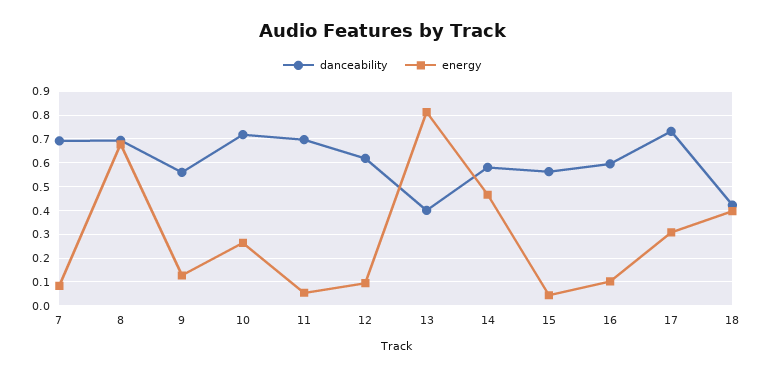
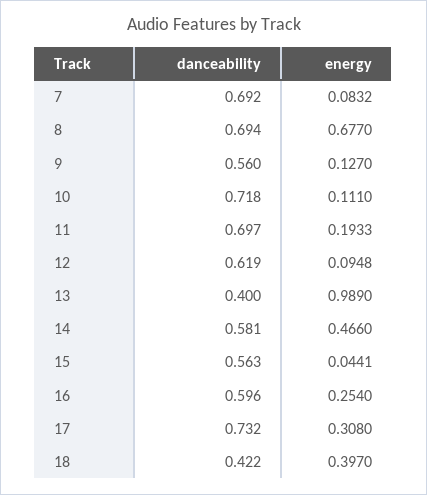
  {
    "danceability": {
      "7": 0.692,
      "8": 0.694,
      "9": 0.56,
      "10": 0.718,
      "11": 0.697,
      "12": 0.619,
      "13": 0.4,
      "14": 0.581,
      "15": 0.563,
      "16": 0.596,
      "17": 0.732,
      "18": 0.422
    },
    "energy": {
      "7": 0.0832,
      "8": 0.677,
      "9": 0.127,
-     "10": 0.25,
+     "10": 0.111,
-     "11": 0.05,
+     "11": 0.1933,
      "12": 0.0948,
-     "13": 0.8,
+     "13": 0.989,
      "14": 0.466,
      "15": 0.0441,
-     "16": 0.1,
+     "16": 0.254,
      "17": 0.308,
      "18": 0.397
    }
  }

